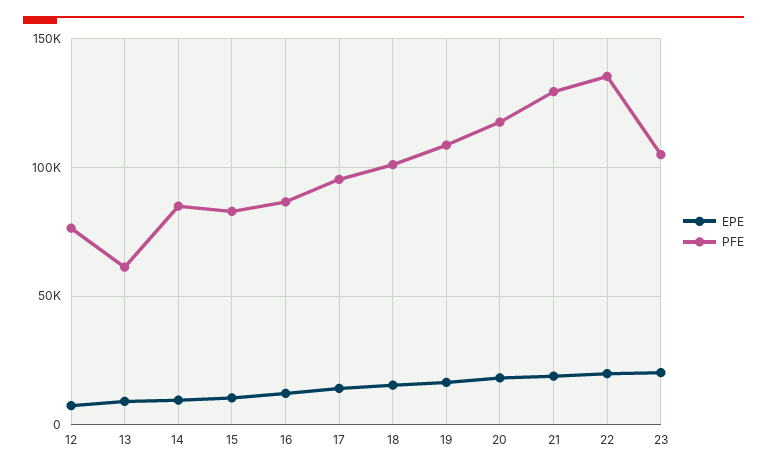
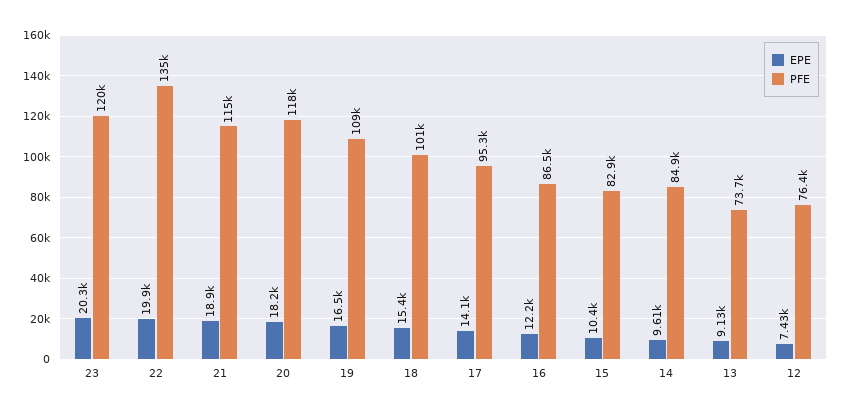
  {
    "EPE": {
      "12": 7430,
      "13": 9130,
      "14": 9610,
      "15": 10400,
      "16": 12200,
      "17": 14100,
      "18": 15400,
      "19": 16500,
      "20": 18200,
      "21": 18900,
      "22": 19900,
      "23": 20300
    },
    "PFE": {
      "12": 76400,
-     "13": 60000,
+     "13": 73700,
      "14": 84900,
      "15": 82900,
      "16": 86500,
      "17": 95300,
      "18": 101000,
      "19": 109000,
      "20": 118000,
-     "21": 130000,
+     "21": 115000,
      "22": 135000,
-     "23": 105000
+     "23": 120000
    }
  }

